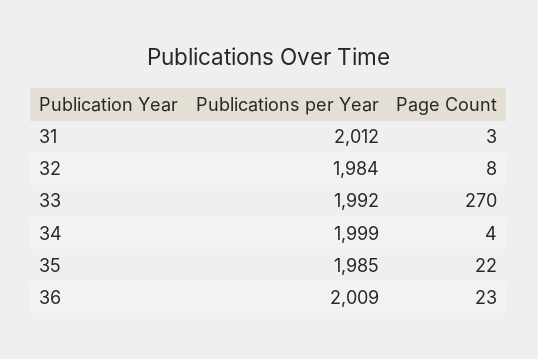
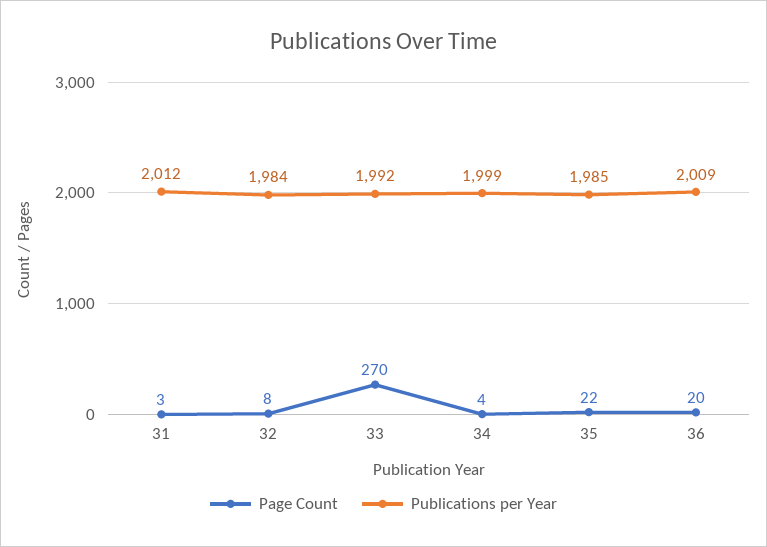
  {
    "Publications per Year": {
      "31": 2012,
      "32": 1984,
      "33": 1992,
      "34": 1999,
      "35": 1985,
      "36": 2009
    },
    "Page Count": {
      "31": 3,
      "32": 8,
      "33": 270,
      "34": 4,
      "35": 22,
-     "36": 23
+     "36": 20
    }
  }

